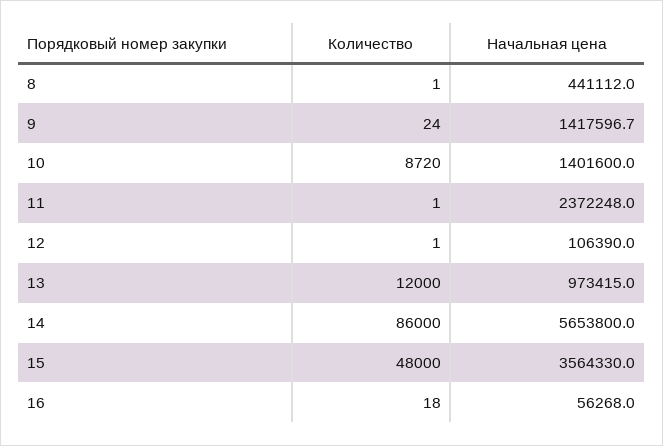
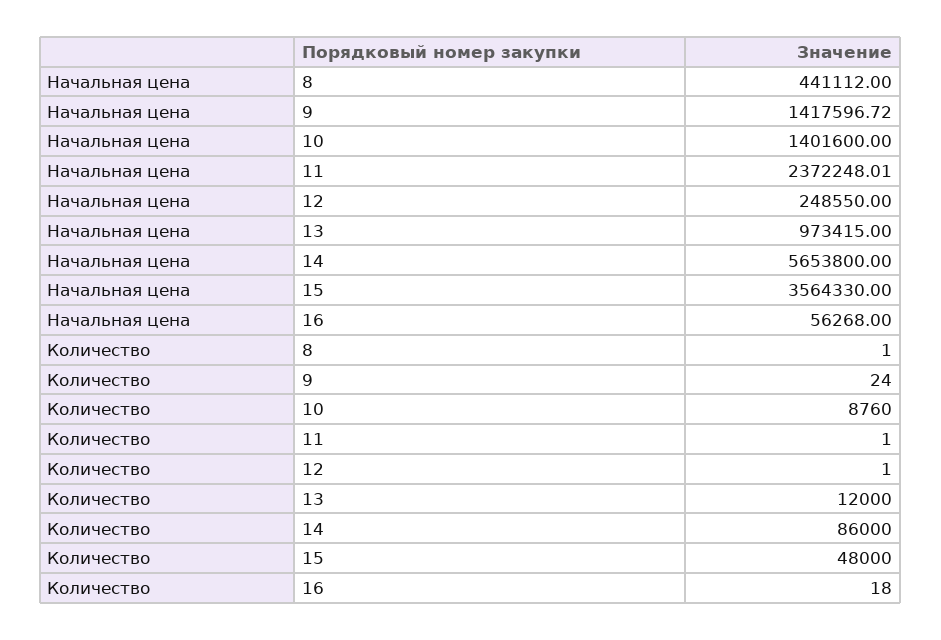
  {
    "Количество": {
      "8": 1,
      "9": 24,
-     "10": 8720,
+     "10": 8760,
      "11": 1,
      "12": 1,
      "13": 12000,
      "14": 86000,
      "15": 48000,
      "16": 18
    },
    "Начальная цена": {
      "8": 441112,
      "9": 1417596.72,
      "10": 1401600,
      "11": 2372248.01,
-     "12": 106390,
+     "12": 248550,
      "13": 973415,
      "14": 5653800,
      "15": 3564330,
      "16": 56268
    }
  }

